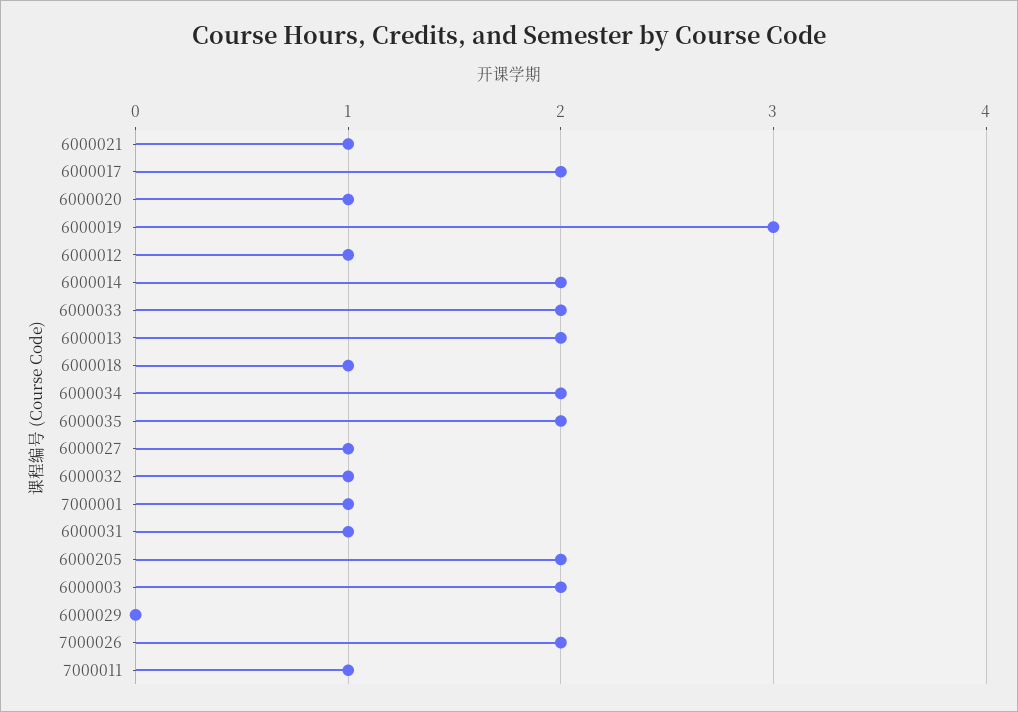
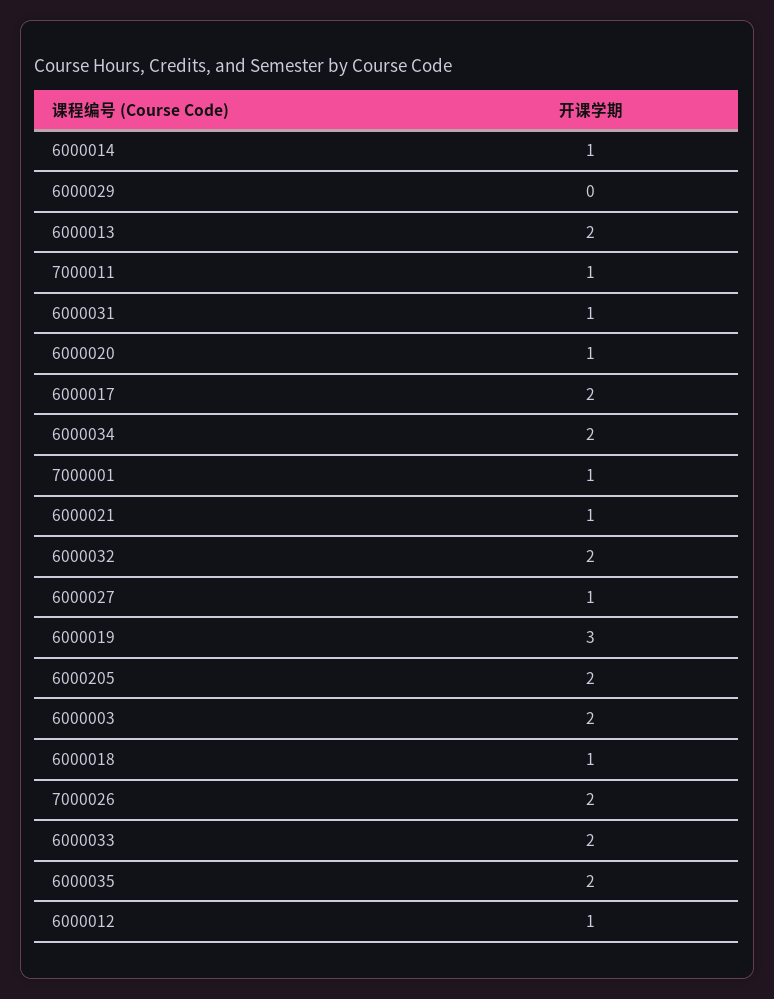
  {
    "6000021": 1,
    "6000017": 2,
    "6000020": 1,
    "6000019": 3,
    "6000012": 1,
-   "6000014": 2,
+   "6000014": 1,
    "6000033": 2,
    "6000013": 2,
    "6000018": 1,
    "6000034": 2,
    "6000035": 2,
    "6000027": 1,
-   "6000032": 1,
+   "6000032": 2,
    "7000001": 1,
    "6000031": 1,
    "6000205": 2,
    "6000003": 2,
    "6000029": 0,
    "7000026": 2,
    "7000011": 1
  }

